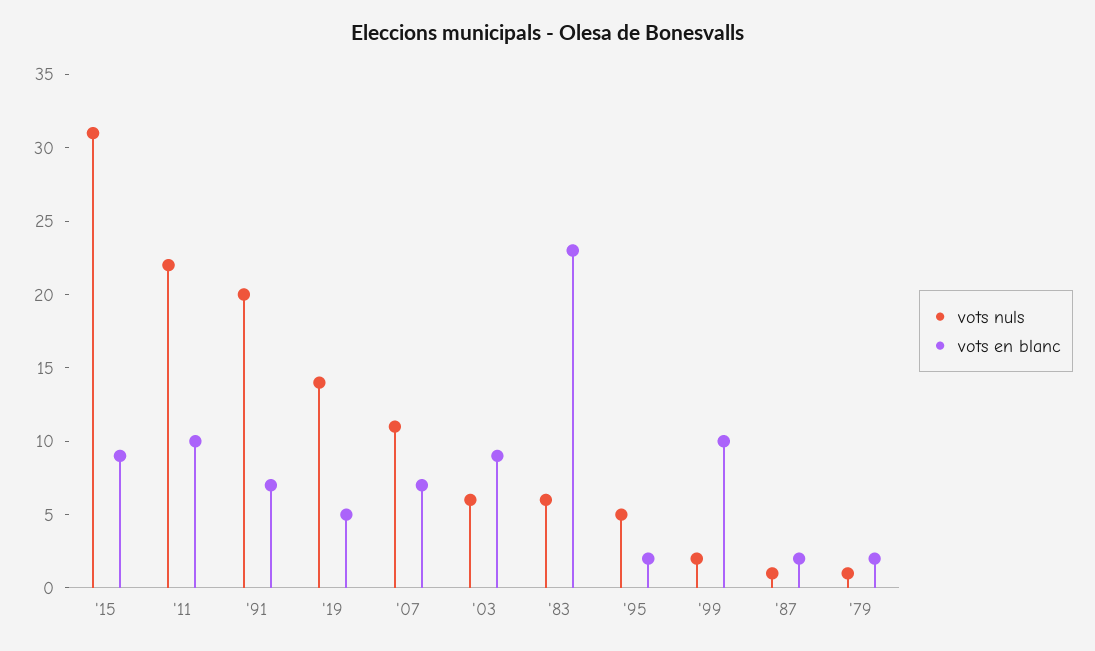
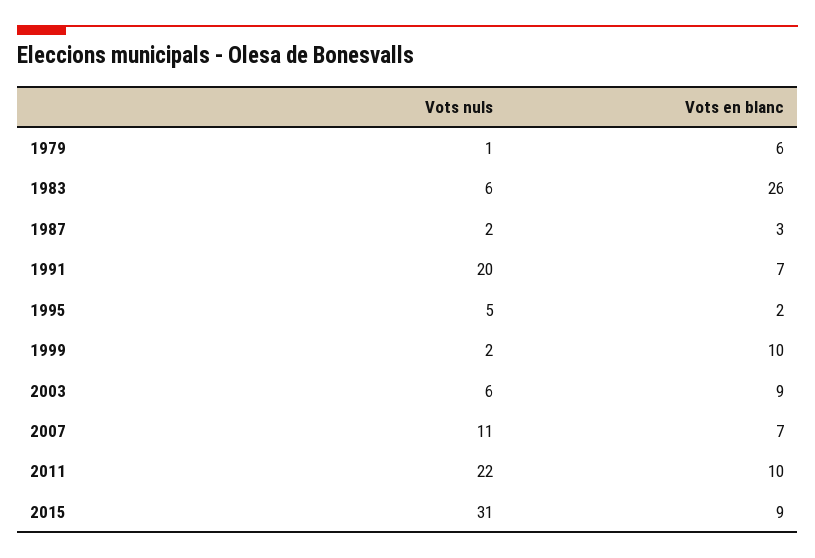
  {
    "vots nuls": {
      "'15": 31,
      "'11": 22,
      "'91": 20,
-     "'19": 14,
      "'07": 11,
      "'03": 6,
      "'83": 6,
      "'95": 5,
      "'99": 2,
-     "'87": 1,
+     "'87": 2,
      "'79": 1
    },
    "vots en blanc": {
      "'15": 9,
      "'11": 10,
      "'91": 7,
-     "'19": 5,
      "'07": 7,
      "'03": 9,
-     "'83": 23,
+     "'83": 26,
      "'95": 2,
      "'99": 10,
-     "'87": 2,
+     "'87": 3,
-     "'79": 2
+     "'79": 6
    }
  }

